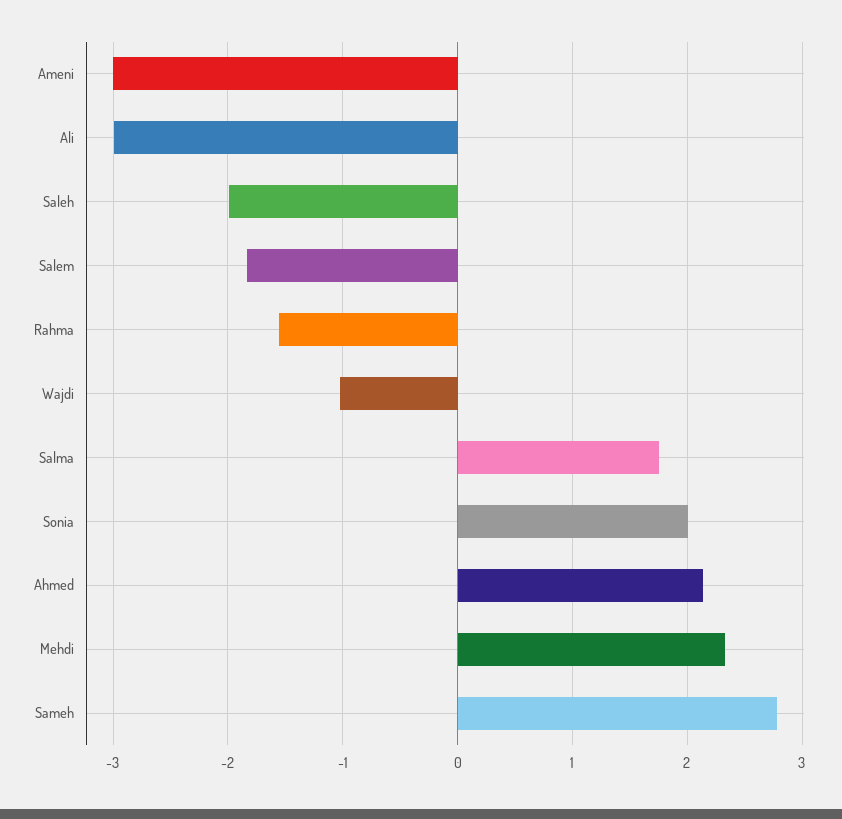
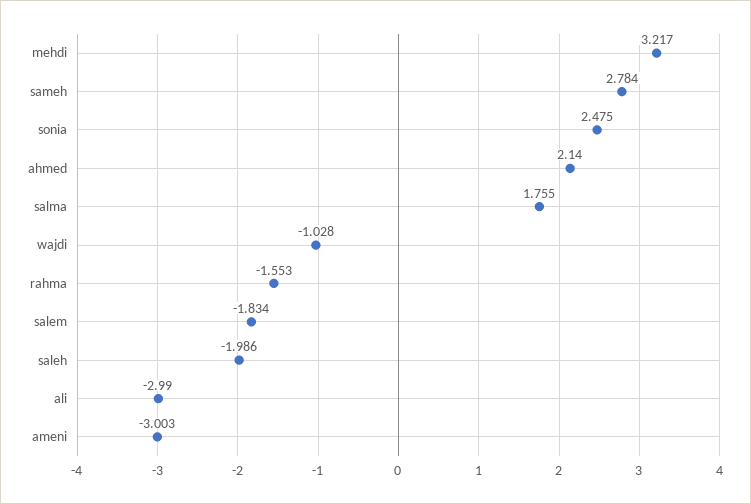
  {
    "Ameni": -3.003,
    "Ali": -2.99,
    "Saleh": -1.986,
    "Salem": -1.834,
    "Rahma": -1.553,
    "Wajdi": -1.028,
    "Salma": 1.755,
-   "Sonia": 2,
+   "Sonia": 2.475,
    "Ahmed": 2.14,
-   "Mehdi": 2.3,
+   "Mehdi": 3.217,
    "Sameh": 2.784
  }

